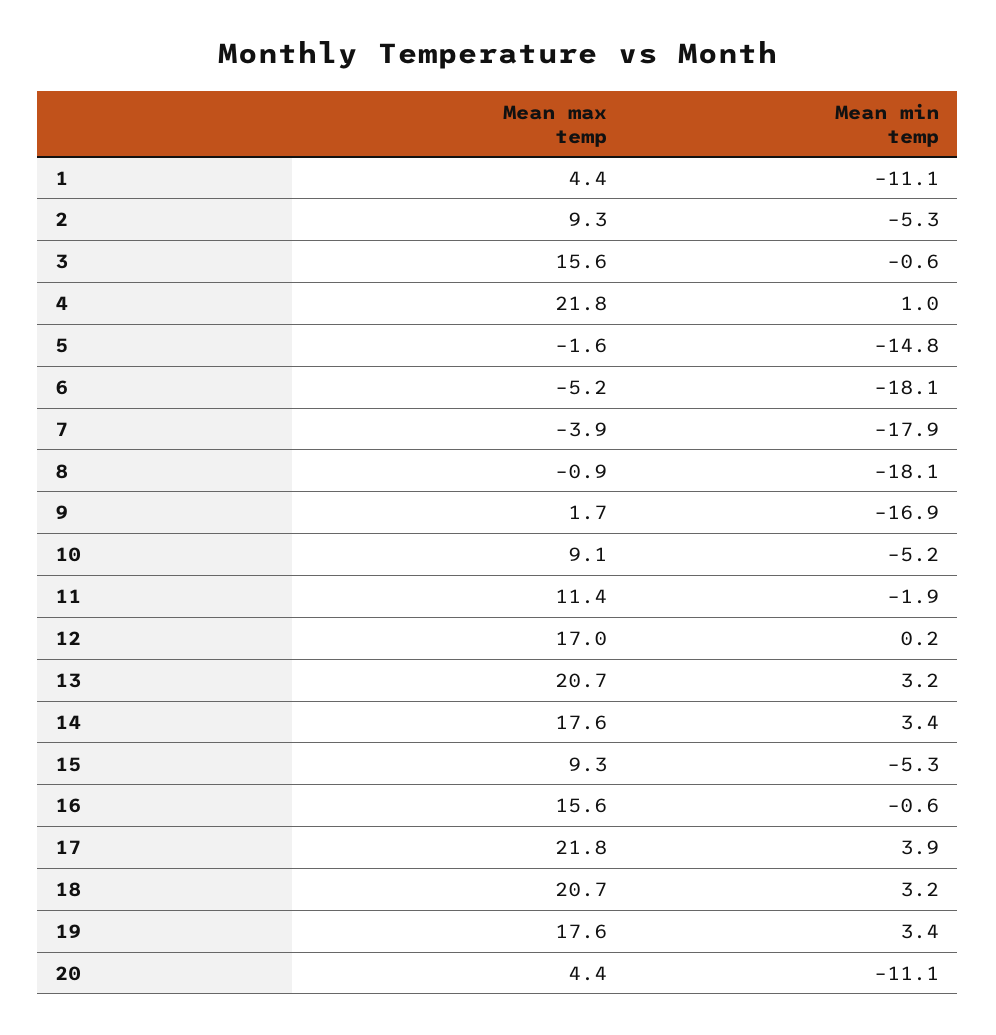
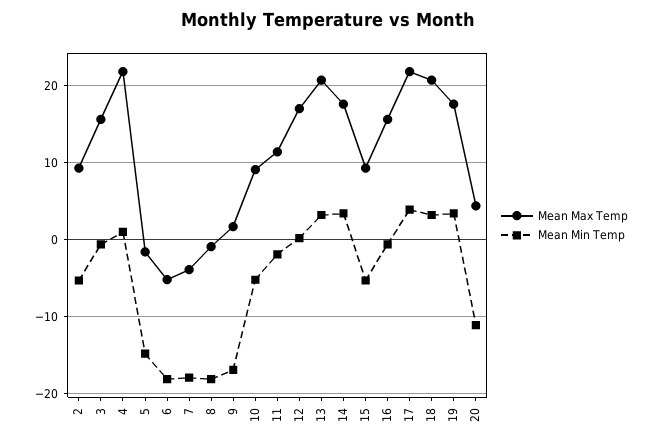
  {
    "Mean max temp": {
-     "1": 4.4,
      "2": 9.3,
      "3": 15.6,
      "4": 21.8,
      "5": -1.6,
      "6": -5.2,
      "7": -3.9,
      "8": -0.9,
      "9": 1.7,
      "10": 9.1,
      "11": 11.4,
      "12": 17,
      "13": 20.7,
      "14": 17.6,
      "15": 9.3,
      "16": 15.6,
      "17": 21.8,
      "18": 20.7,
      "19": 17.6,
      "20": 4.4
    },
    "Mean min temp": {
-     "1": -11.1,
      "2": -5.3,
      "3": -0.6,
      "4": 1,
      "5": -14.8,
      "6": -18.1,
      "7": -17.9,
      "8": -18.1,
      "9": -16.9,
      "10": -5.2,
      "11": -1.9,
      "12": 0.2,
      "13": 3.2,
      "14": 3.4,
      "15": -5.3,
      "16": -0.6,
      "17": 3.9,
      "18": 3.2,
      "19": 3.4,
      "20": -11.1
    }
  }

